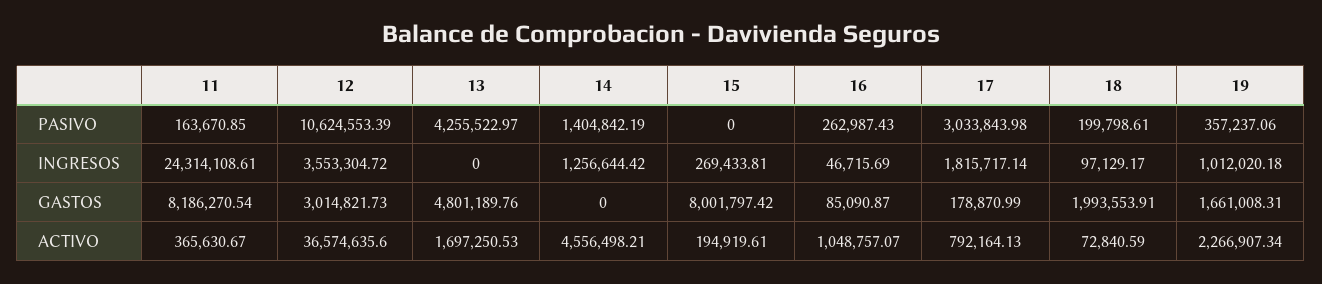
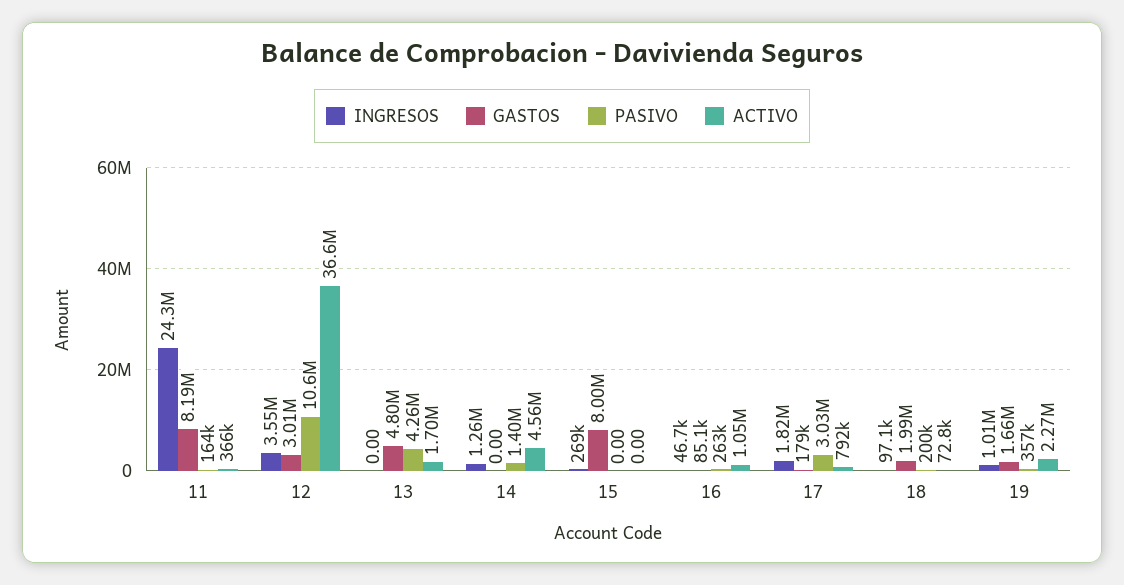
  {
    "PASIVO": {
      "11": 163670.85,
      "12": 10624553.39,
      "13": 4255522.97,
      "14": 1404842.19,
      "15": 0,
      "16": 262987.43,
      "17": 3033843.98,
      "18": 199798.61,
      "19": 357237.06
    },
    "INGRESOS": {
      "11": 24314108.61,
      "12": 3553304.72,
      "13": 0,
      "14": 1256644.42,
      "15": 269433.81,
      "16": 46715.69,
      "17": 1815717.14,
      "18": 97129.17,
      "19": 1012020.18
    },
    "GASTOS": {
      "11": 8186270.54,
      "12": 3014821.73,
      "13": 4801189.76,
      "14": 0,
      "15": 8001797.42,
      "16": 85090.87,
      "17": 178870.99,
      "18": 1993553.91,
      "19": 1661008.31
    },
    "ACTIVO": {
      "11": 365630.67,
      "12": 36574635.6,
      "13": 1697250.53,
      "14": 4556498.21,
-     "15": 194919.61,
+     "15": 0,
      "16": 1048757.07,
      "17": 792164.13,
      "18": 72840.59,
      "19": 2266907.34
    }
  }

